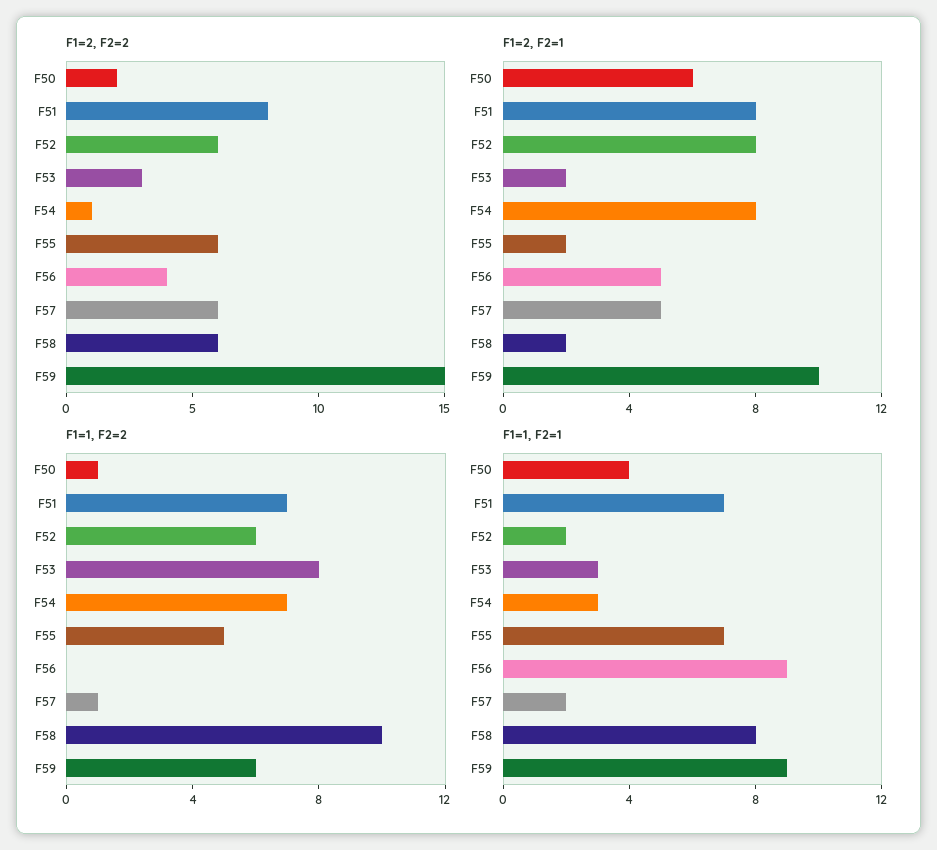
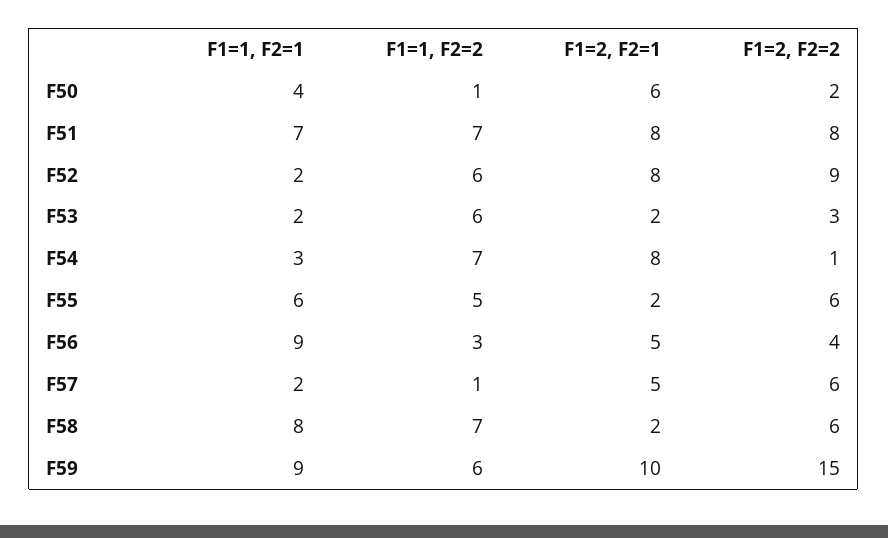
  {
    "F1=2, F2=2": {
      "F50": 2,
      "F51": 8,
-     "F52": 6,
+     "F52": 9,
      "F53": 3,
      "F54": 1,
      "F55": 6,
      "F56": 4,
      "F57": 6,
      "F58": 6,
      "F59": 15
    },
    "F1=2, F2=1": {
      "F50": 6,
      "F51": 8,
      "F52": 8,
      "F53": 2,
      "F54": 8,
      "F55": 2,
      "F56": 5,
      "F57": 5,
      "F58": 2,
      "F59": 10
    },
    "F1=1, F2=2": {
      "F50": 1,
      "F51": 7,
      "F52": 6,
-     "F53": 8,
+     "F53": 6,
      "F54": 7,
      "F55": 5,
-     "F56": 0,
+     "F56": 3,
      "F57": 1,
-     "F58": 10,
+     "F58": 7,
      "F59": 6
    },
    "F1=1, F2=1": {
      "F50": 4,
      "F51": 7,
      "F52": 2,
-     "F53": 3,
+     "F53": 2,
      "F54": 3,
-     "F55": 7,
+     "F55": 6,
      "F56": 9,
      "F57": 2,
      "F58": 8,
      "F59": 9
    }
  }

